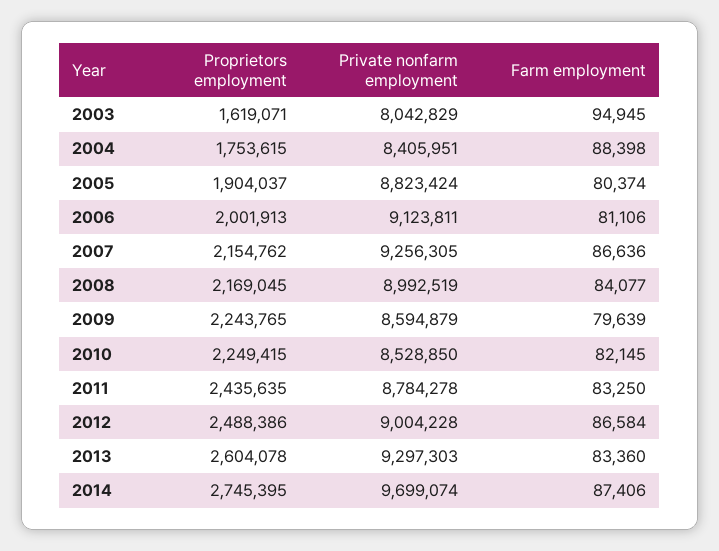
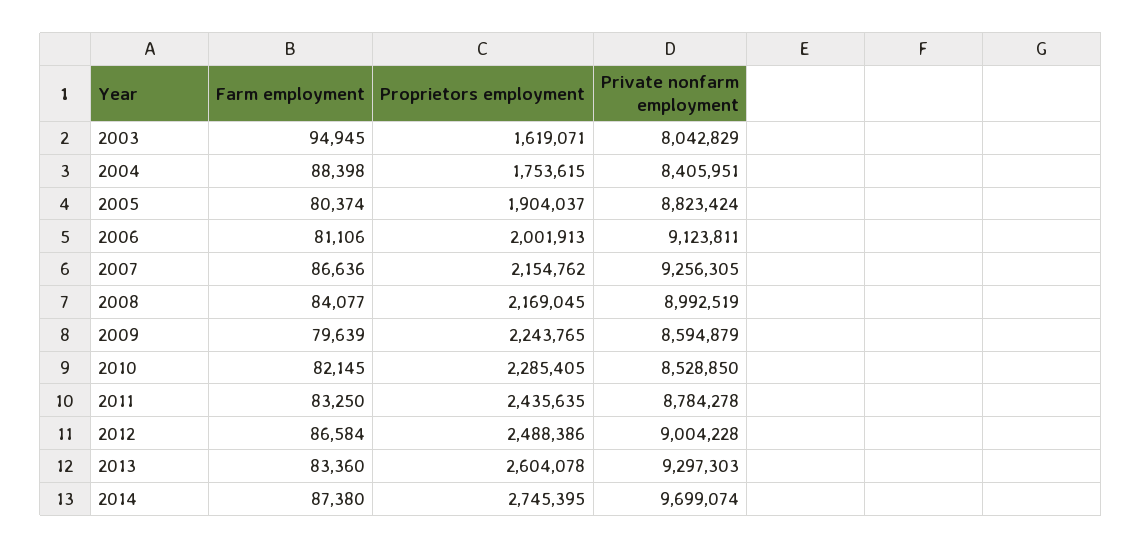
  {
    "Proprietors employment": {
      "2003": 1619071,
      "2004": 1753615,
      "2005": 1904037,
      "2006": 2001913,
      "2007": 2154762,
      "2008": 2169045,
      "2009": 2243765,
-     "2010": 2249415,
+     "2010": 2285405,
      "2011": 2435635,
      "2012": 2488386,
      "2013": 2604078,
      "2014": 2745395
    },
    "Private nonfarm employment": {
      "2003": 8042829,
      "2004": 8405951,
      "2005": 8823424,
      "2006": 9123811,
      "2007": 9256305,
      "2008": 8992519,
      "2009": 8594879,
      "2010": 8528850,
      "2011": 8784278,
      "2012": 9004228,
      "2013": 9297303,
      "2014": 9699074
    },
    "Farm employment": {
      "2003": 94945,
      "2004": 88398,
      "2005": 80374,
      "2006": 81106,
      "2007": 86636,
      "2008": 84077,
      "2009": 79639,
      "2010": 82145,
      "2011": 83250,
      "2012": 86584,
      "2013": 83360,
-     "2014": 87406
+     "2014": 87380
    }
  }

